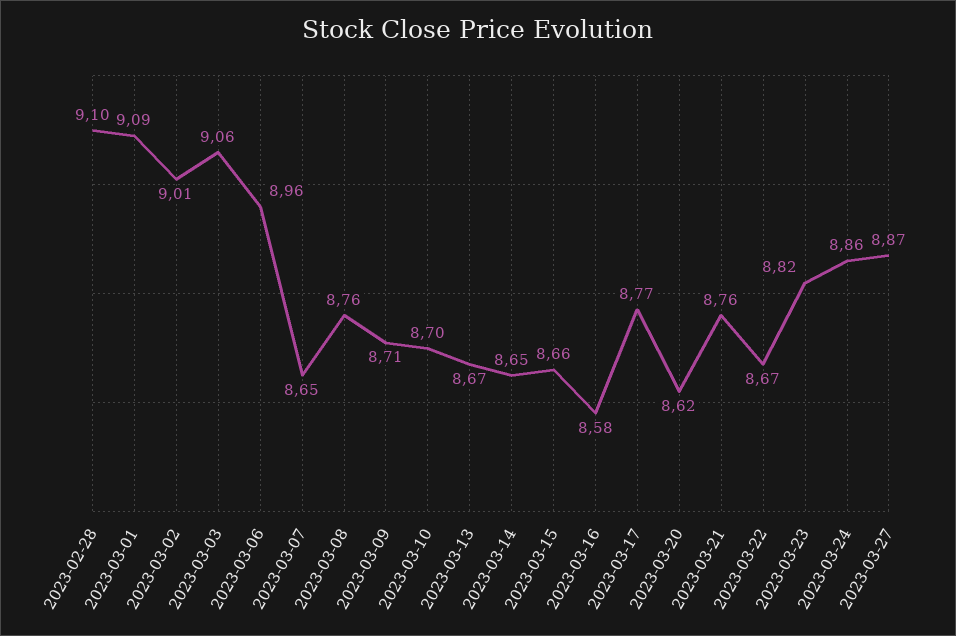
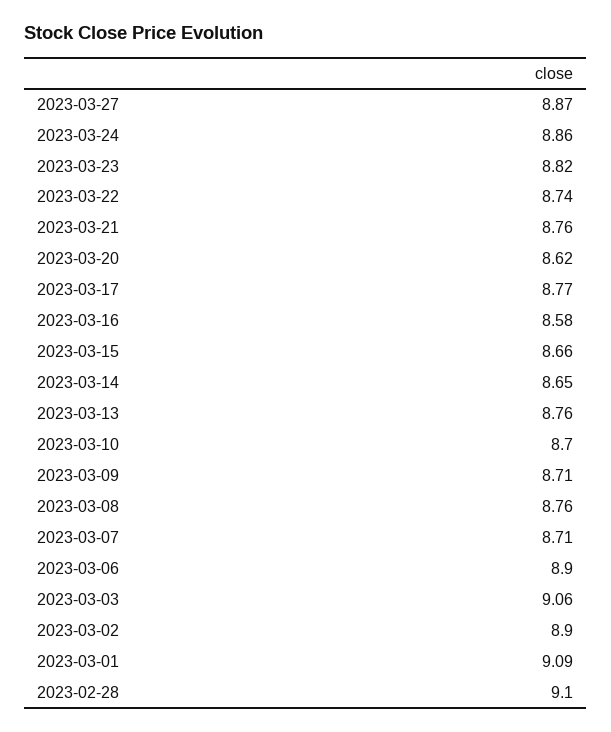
  {
    "2023-02-28": 9.1,
    "2023-03-01": 9.09,
-   "2023-03-02": 9.01,
+   "2023-03-02": 8.9,
    "2023-03-03": 9.06,
-   "2023-03-06": 8.96,
+   "2023-03-06": 8.9,
-   "2023-03-07": 8.65,
+   "2023-03-07": 8.71,
    "2023-03-08": 8.76,
    "2023-03-09": 8.71,
    "2023-03-10": 8.7,
-   "2023-03-13": 8.67,
+   "2023-03-13": 8.76,
    "2023-03-14": 8.65,
    "2023-03-15": 8.66,
    "2023-03-16": 8.58,
    "2023-03-17": 8.77,
    "2023-03-20": 8.62,
    "2023-03-21": 8.76,
-   "2023-03-22": 8.67,
+   "2023-03-22": 8.74,
    "2023-03-23": 8.82,
    "2023-03-24": 8.86,
    "2023-03-27": 8.87
  }

